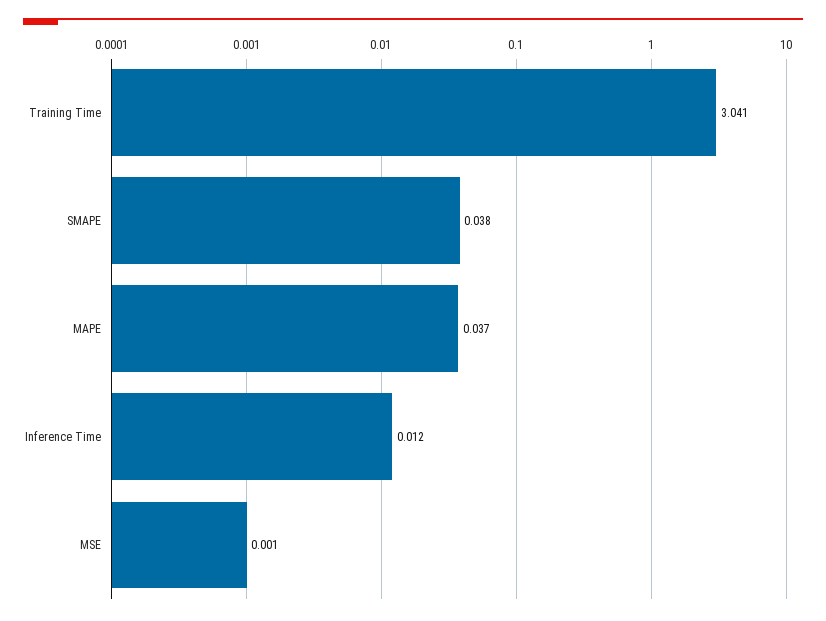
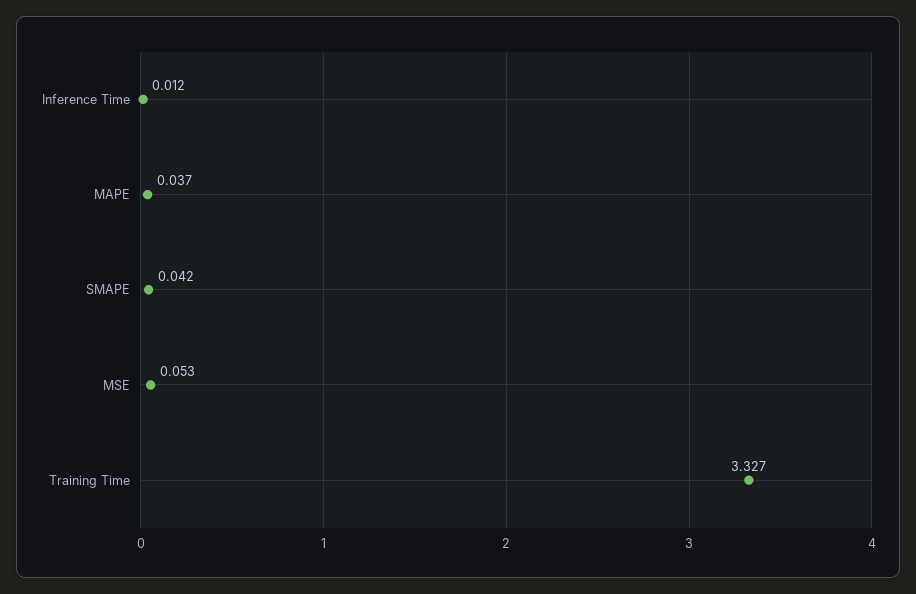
  {
-   "Training Time": 3.041,
+   "Training Time": 3.327,
-   "SMAPE": 0.038,
+   "SMAPE": 0.042,
    "MAPE": 0.037,
    "Inference Time": 0.012,
-   "MSE": 0.001
+   "MSE": 0.053
  }

